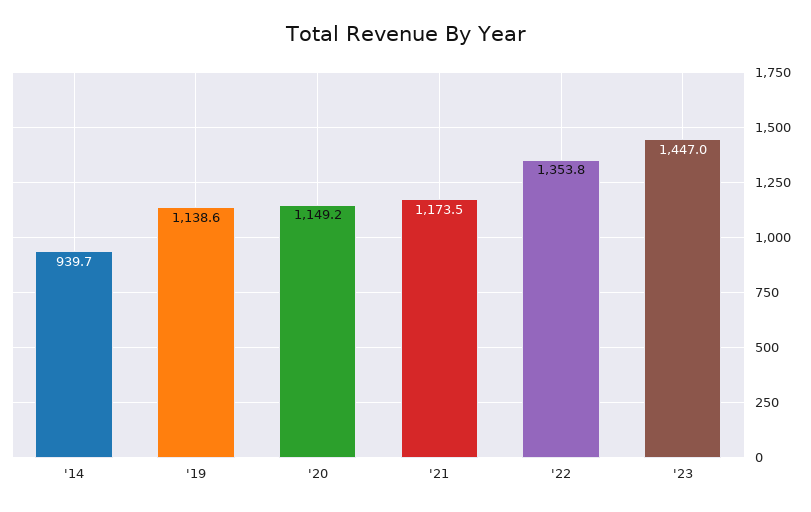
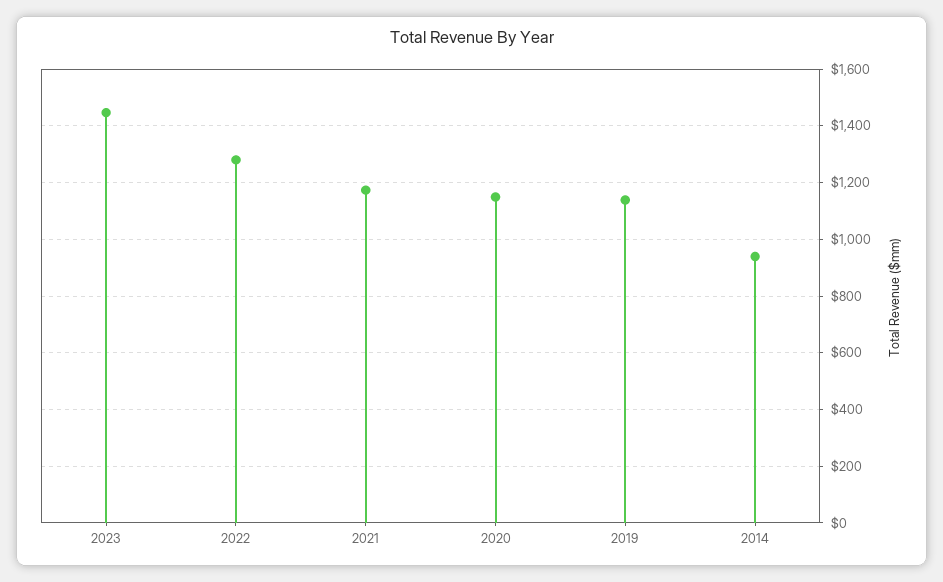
  {
    "'14": 939.7,
    "'19": 1138.6,
    "'20": 1149.2,
    "'21": 1173.5,
-   "'22": 1353.8,
+   "'22": 1275,
    "'23": 1447
  }

